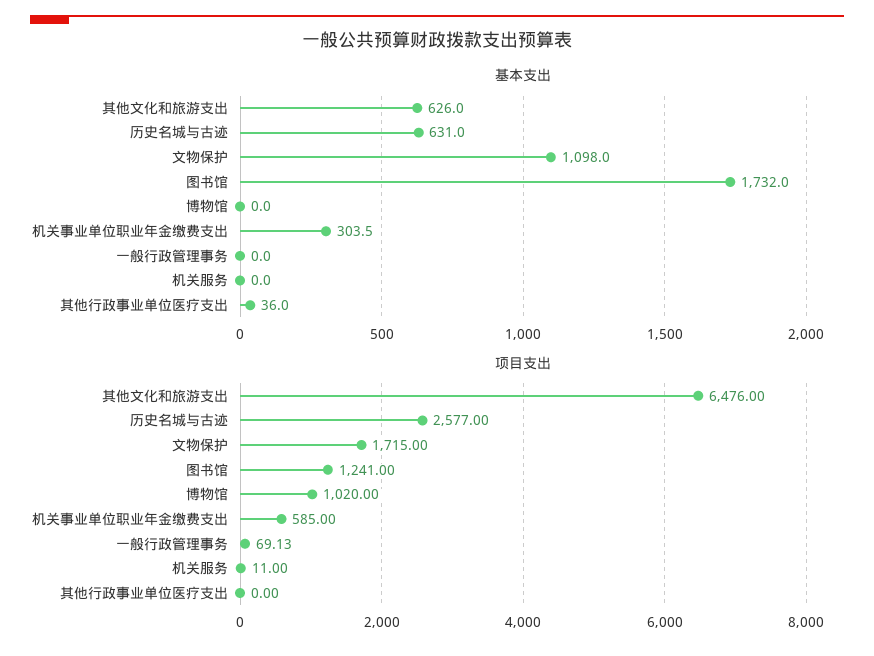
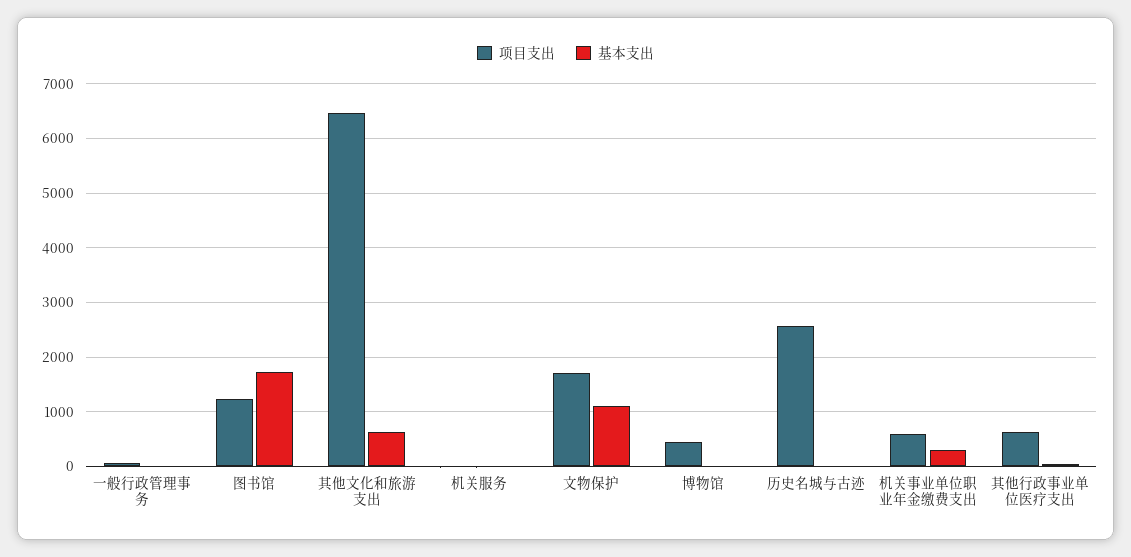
  {
    "基本支出": {
      "其他文化和旅游支出": 626,
-     "历史名城与古迹": 631,
+     "历史名城与古迹": 0,
      "文物保护": 1098,
      "图书馆": 1732,
      "博物馆": 0,
      "机关事业单位职业年金缴费支出": 303.5,
      "一般行政管理事务": 0,
      "机关服务": 0,
      "其他行政事业单位医疗支出": 36
    },
    "项目支出": {
      "其他文化和旅游支出": 6476,
      "历史名城与古迹": 2577,
      "文物保护": 1715,
      "图书馆": 1241,
-     "博物馆": 1020,
+     "博物馆": 400,
      "机关事业单位职业年金缴费支出": 585,
      "一般行政管理事务": 69.13,
      "机关服务": 11,
-     "其他行政事业单位医疗支出": 0
+     "其他行政事业单位医疗支出": 600
    }
  }

